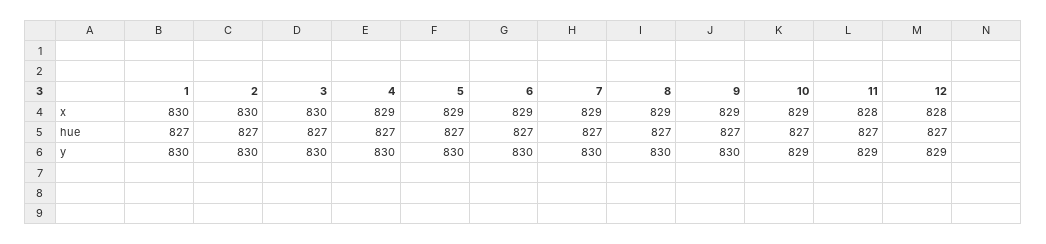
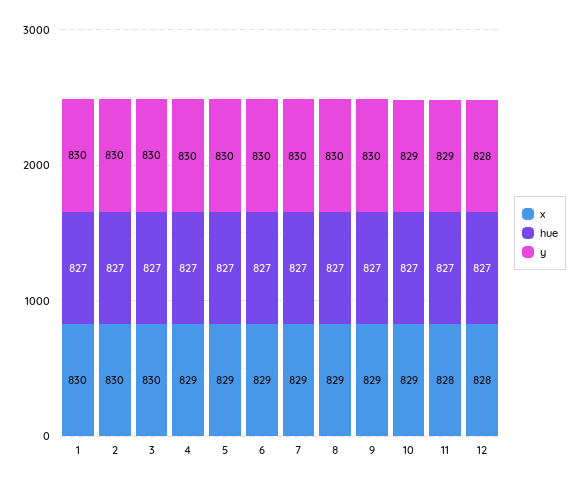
  {
    "x": {
      "1": 830,
      "2": 830,
      "3": 830,
      "4": 829,
      "5": 829,
      "6": 829,
      "7": 829,
      "8": 829,
      "9": 829,
      "10": 829,
      "11": 828,
      "12": 828
    },
    "hue": {
      "1": 827,
      "2": 827,
      "3": 827,
      "4": 827,
      "5": 827,
      "6": 827,
      "7": 827,
      "8": 827,
      "9": 827,
      "10": 827,
      "11": 827,
      "12": 827
    },
    "y": {
      "1": 830,
      "2": 830,
      "3": 830,
      "4": 830,
      "5": 830,
      "6": 830,
      "7": 830,
      "8": 830,
      "9": 830,
      "10": 829,
      "11": 829,
-     "12": 829
+     "12": 828
    }
  }

